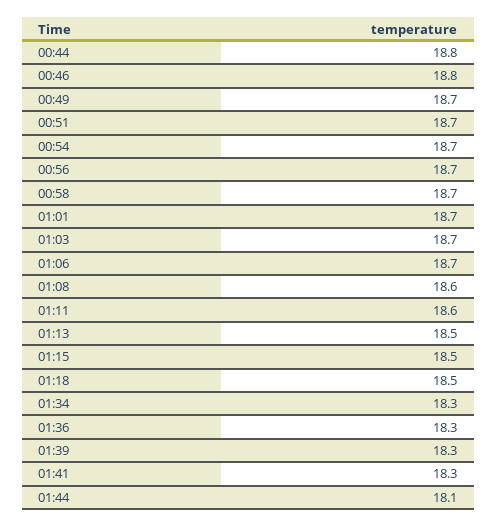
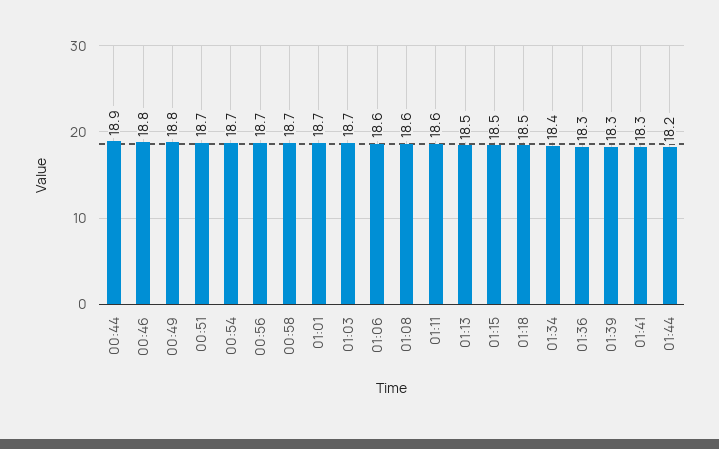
  {
-   "00:44": 18.8,
+   "00:44": 18.9,
    "00:46": 18.8,
-   "00:49": 18.7,
+   "00:49": 18.8,
    "00:51": 18.7,
    "00:54": 18.7,
    "00:56": 18.7,
    "00:58": 18.7,
    "01:01": 18.7,
    "01:03": 18.7,
-   "01:06": 18.7,
+   "01:06": 18.6,
    "01:08": 18.6,
    "01:11": 18.6,
    "01:13": 18.5,
    "01:15": 18.5,
    "01:18": 18.5,
-   "01:34": 18.3,
+   "01:34": 18.4,
    "01:36": 18.3,
    "01:39": 18.3,
    "01:41": 18.3,
-   "01:44": 18.1
+   "01:44": 18.2
  }

